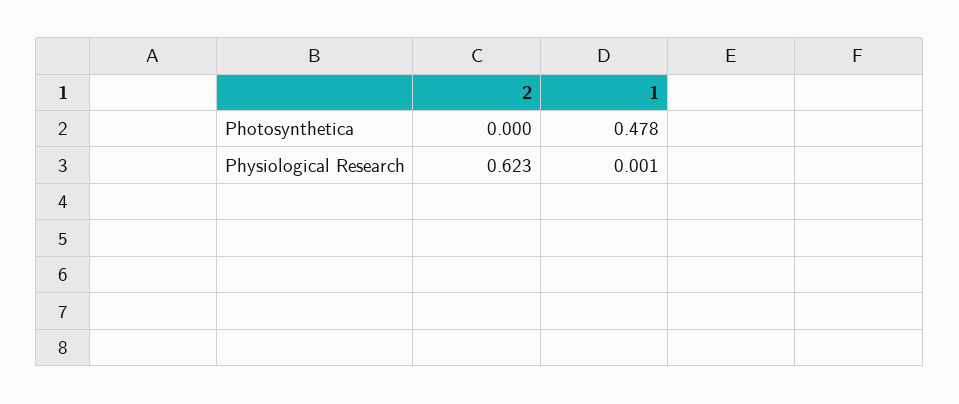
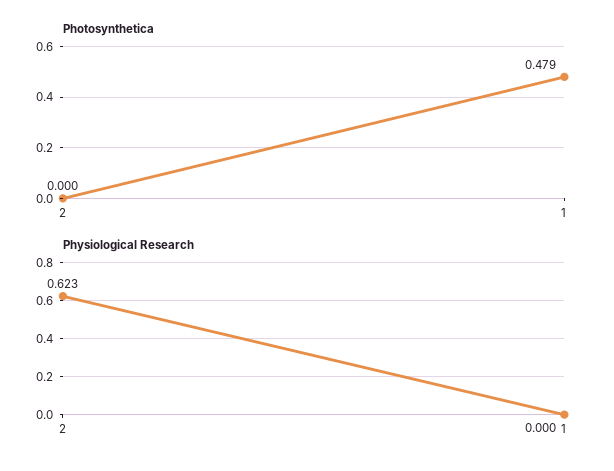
  {
    "Photosynthetica": {
      "2": 0,
-     "1": 0.478
+     "1": 0.479
    },
    "Physiological Research": {
      "2": 0.623,
-     "1": 0.001
+     "1": 0
    }
  }

